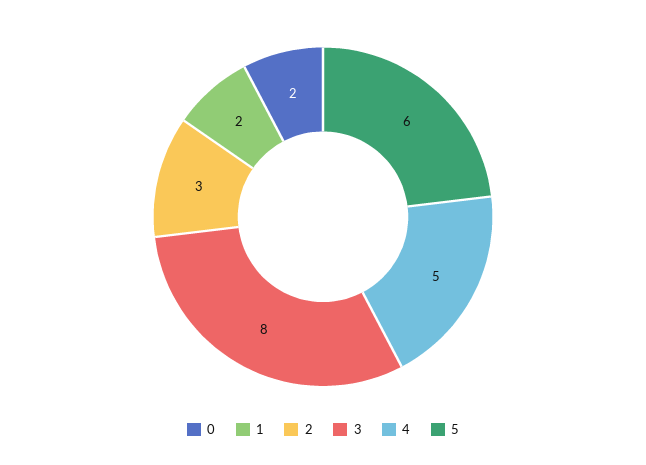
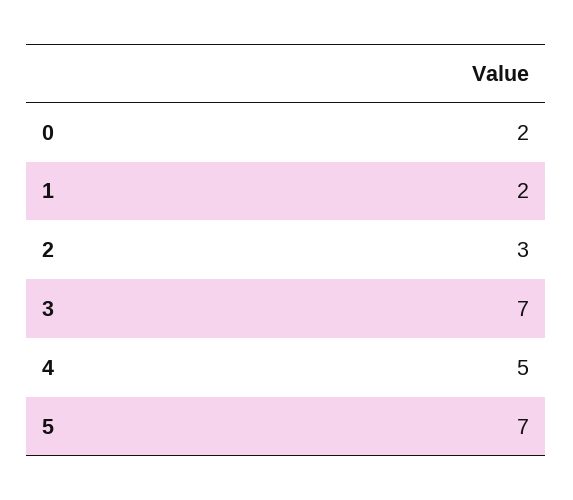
  {
    "0": 2,
    "1": 2,
    "2": 3,
-   "3": 8,
+   "3": 7,
    "4": 5,
-   "5": 6
+   "5": 7
  }

